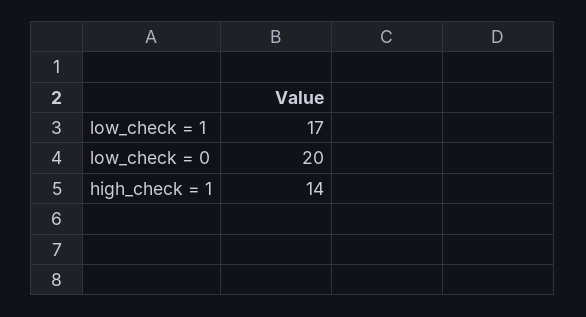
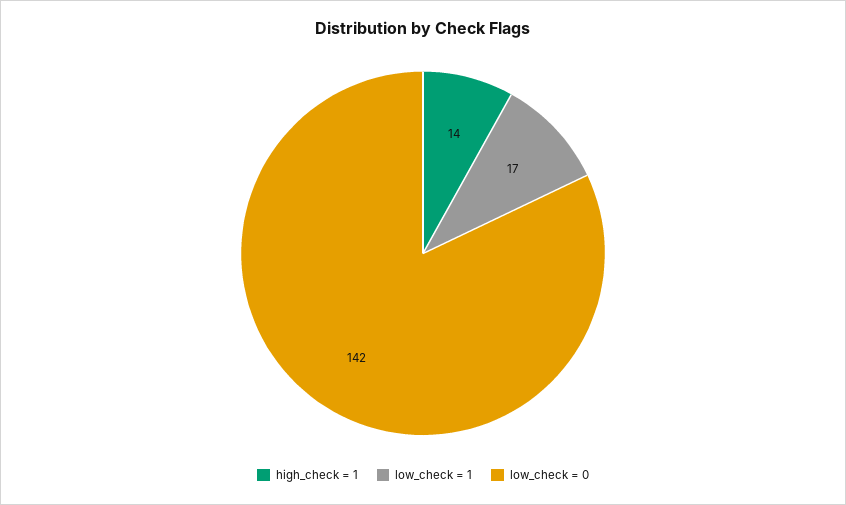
  {
    "low_check = 1": 17,
-   "low_check = 0": 20,
+   "low_check = 0": 142,
    "high_check = 1": 14
  }

